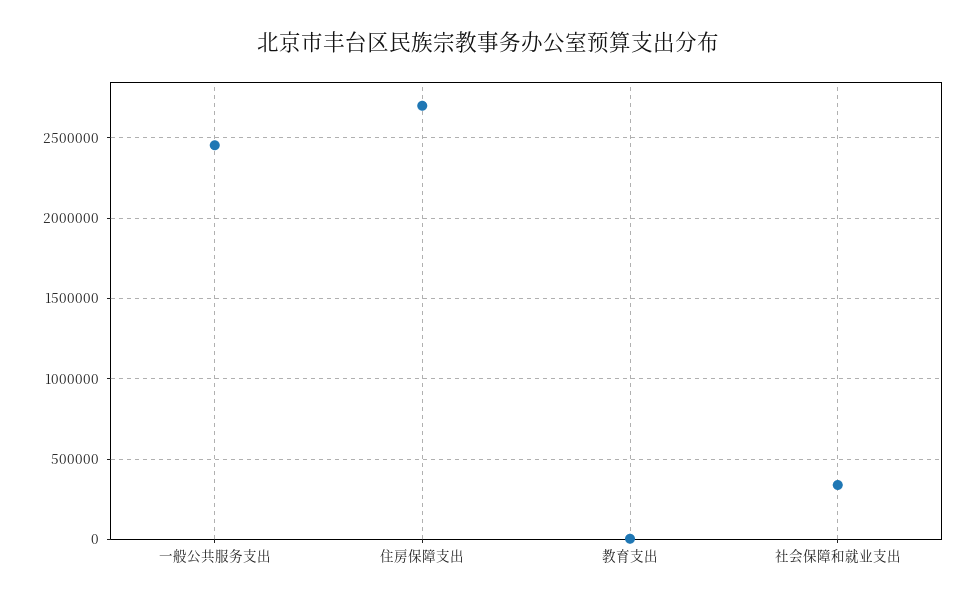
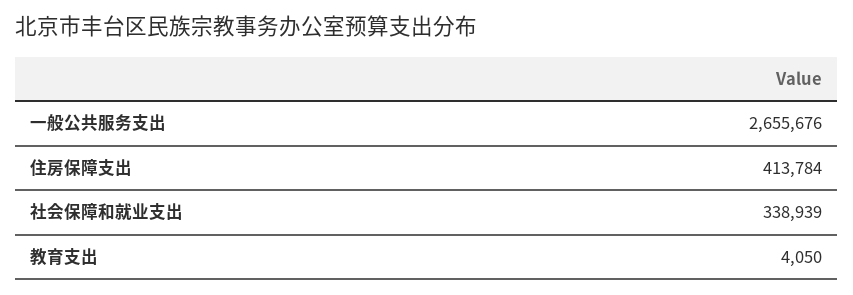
  {
-   "一般公共服务支出": 2450000,
+   "一般公共服务支出": 2655676,
-   "住房保障支出": 2700000,
+   "住房保障支出": 413784,
    "教育支出": 4050,
    "社会保障和就业支出": 338939
  }

